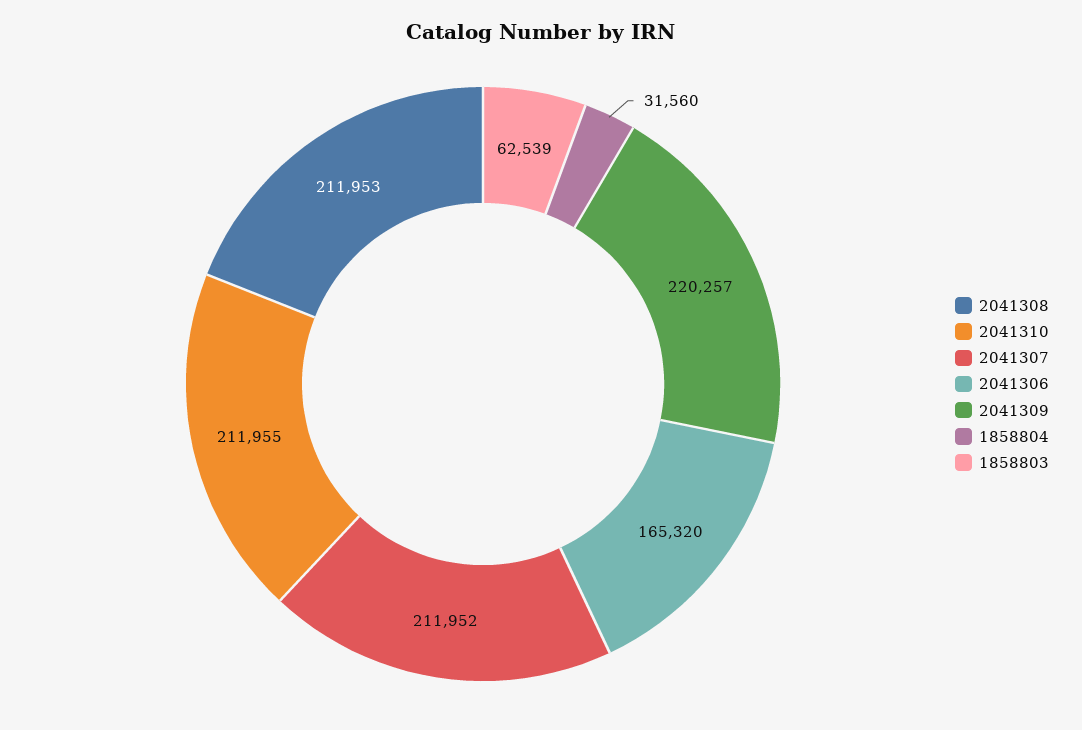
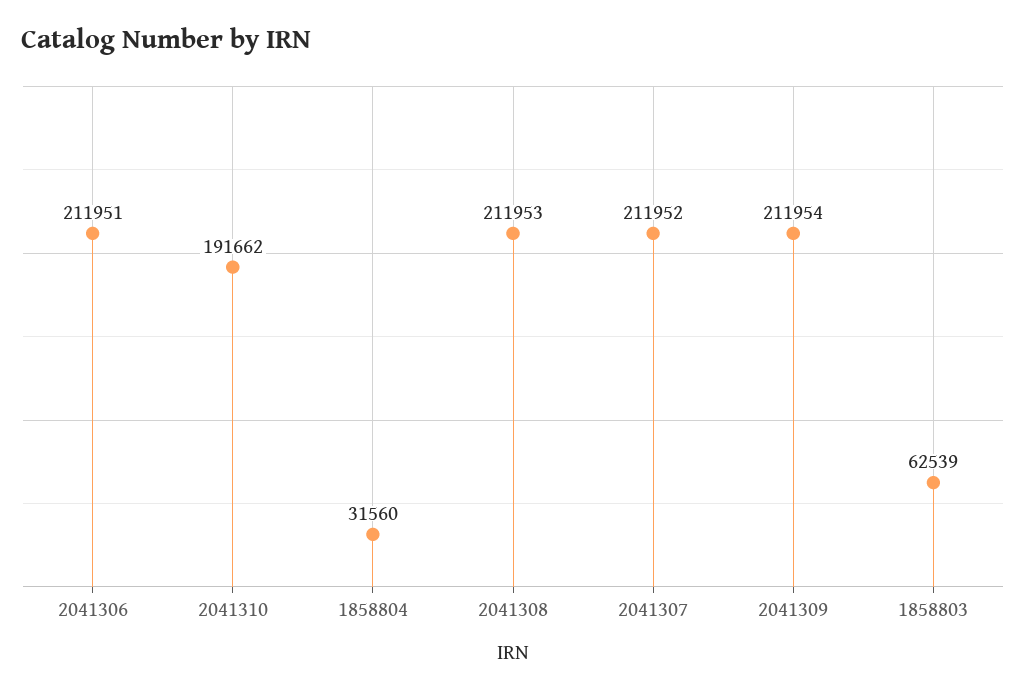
  {
    "2041308": 211953,
-   "2041310": 211955,
+   "2041310": 191662,
    "2041307": 211952,
-   "2041306": 165320,
+   "2041306": 211951,
-   "2041309": 220257,
+   "2041309": 211954,
    "1858804": 31560,
    "1858803": 62539
  }

